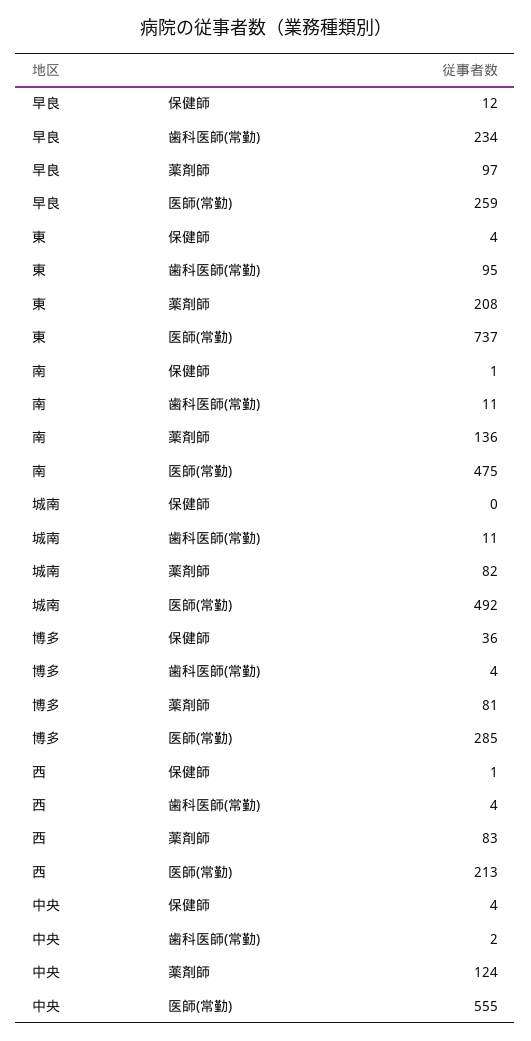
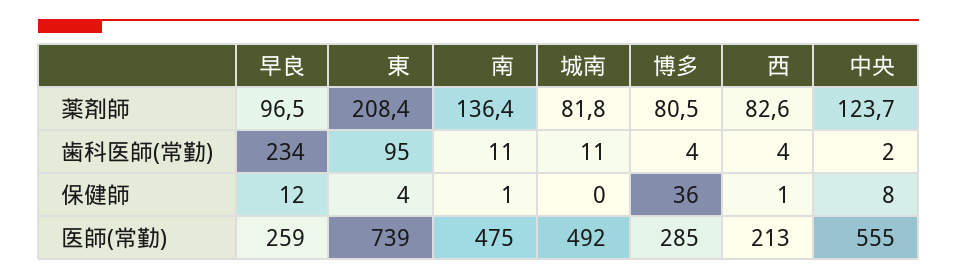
  {
    "早良": {
      "保健師": 12,
      "歯科医師(常勤)": 234,
      "薬剤師": 96.5,
      "医師(常勤)": 259
    },
    "東": {
      "保健師": 4,
      "歯科医師(常勤)": 95,
      "薬剤師": 208.4,
-     "医師(常勤)": 737
+     "医師(常勤)": 739
    },
    "南": {
      "保健師": 1,
      "歯科医師(常勤)": 11,
      "薬剤師": 136.4,
      "医師(常勤)": 475
    },
    "城南": {
      "保健師": 0,
      "歯科医師(常勤)": 11,
      "薬剤師": 81.8,
      "医師(常勤)": 492
    },
    "博多": {
      "保健師": 36,
      "歯科医師(常勤)": 4,
      "薬剤師": 80.5,
      "医師(常勤)": 285
    },
    "西": {
      "保健師": 1,
      "歯科医師(常勤)": 4,
      "薬剤師": 82.6,
      "医師(常勤)": 213
    },
    "中央": {
-     "保健師": 4,
+     "保健師": 8,
      "歯科医師(常勤)": 2,
      "薬剤師": 123.7,
      "医師(常勤)": 555
    }
  }

